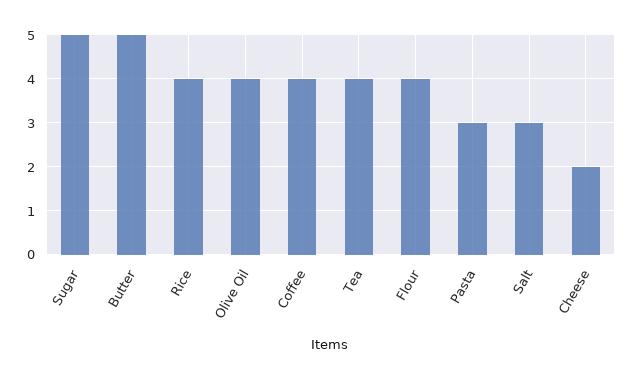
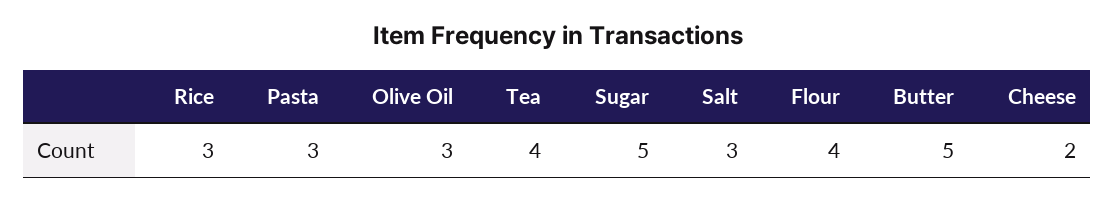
  {
    "Sugar": 5,
    "Butter": 5,
-   "Rice": 4,
+   "Rice": 3,
-   "Olive Oil": 4,
+   "Olive Oil": 3,
-   "Coffee": 4,
    "Tea": 4,
    "Flour": 4,
    "Pasta": 3,
    "Salt": 3,
    "Cheese": 2
  }

